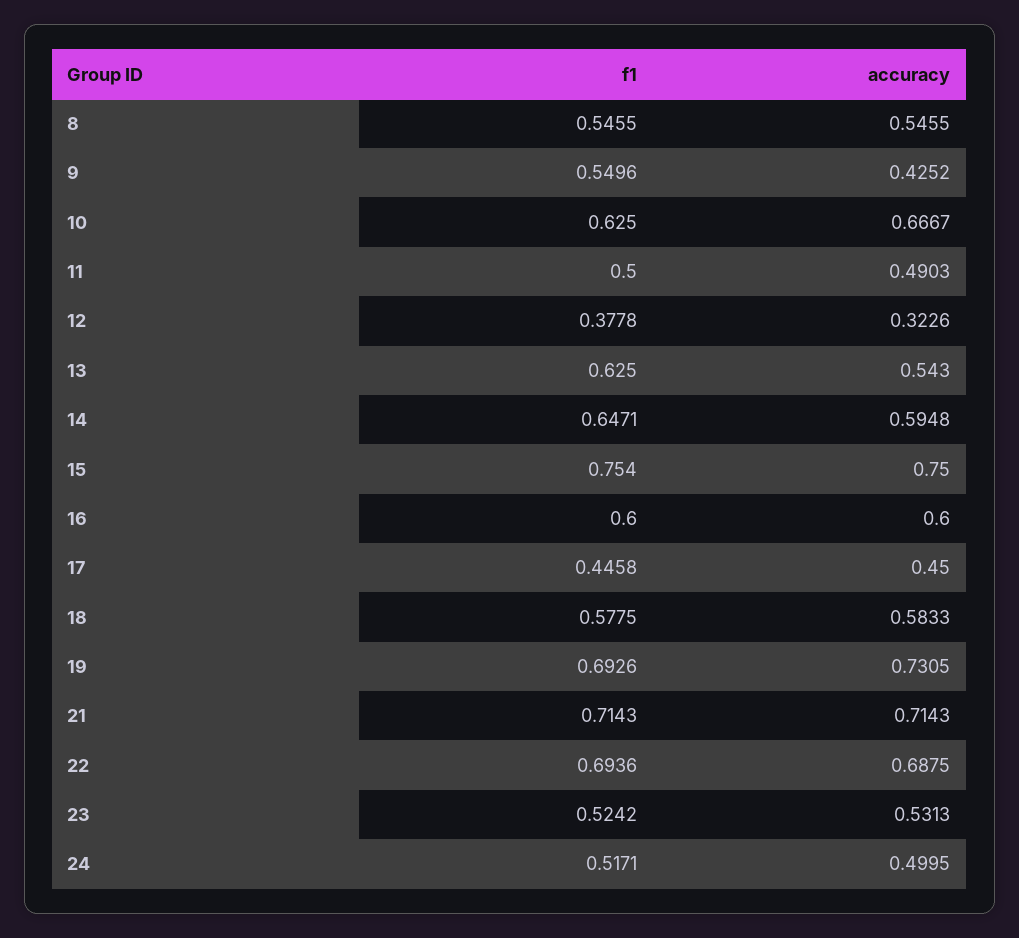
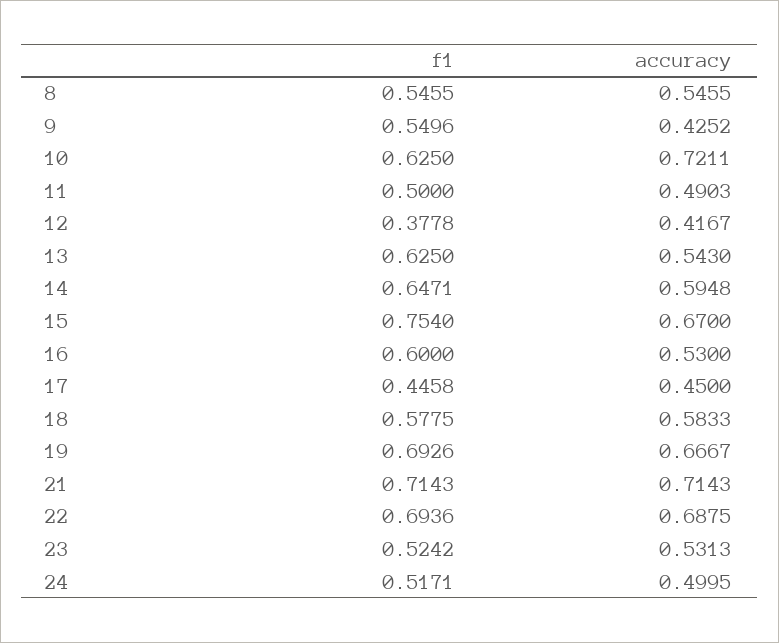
  {
    "f1": {
      "8": 0.5455,
      "9": 0.5496,
      "10": 0.625,
      "11": 0.5,
      "12": 0.3778,
      "13": 0.625,
      "14": 0.6471,
      "15": 0.754,
      "16": 0.6,
      "17": 0.4458,
      "18": 0.5775,
      "19": 0.6926,
      "21": 0.7143,
      "22": 0.6936,
      "23": 0.5242,
      "24": 0.5171
    },
    "accuracy": {
      "8": 0.5455,
      "9": 0.4252,
-     "10": 0.6667,
+     "10": 0.7211,
      "11": 0.4903,
-     "12": 0.3226,
+     "12": 0.4167,
      "13": 0.543,
      "14": 0.5948,
-     "15": 0.75,
+     "15": 0.67,
-     "16": 0.6,
+     "16": 0.53,
      "17": 0.45,
      "18": 0.5833,
-     "19": 0.7305,
+     "19": 0.6667,
      "21": 0.7143,
      "22": 0.6875,
      "23": 0.5313,
      "24": 0.4995
    }
  }

